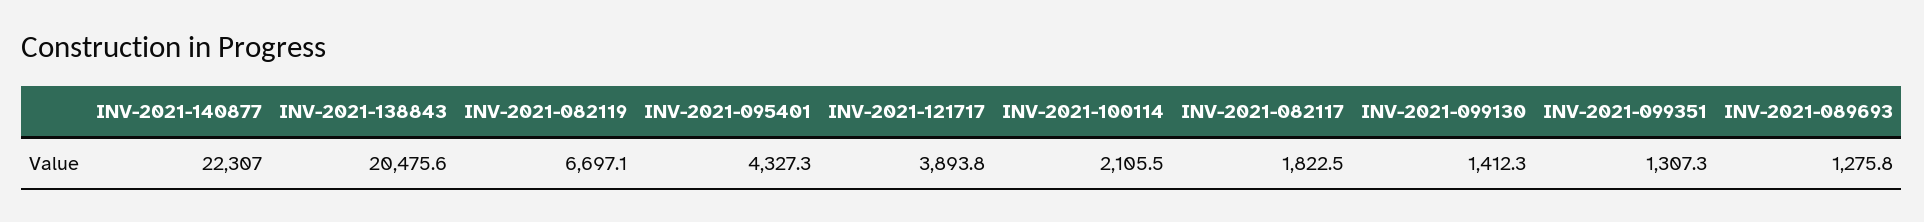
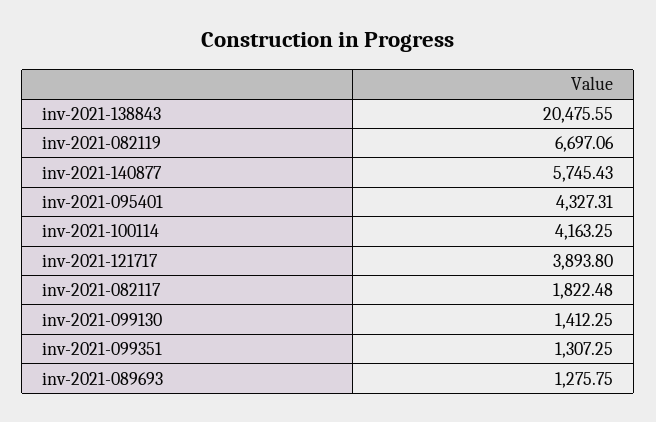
  {
-   "INV-2021-140877": 22307,
+   "INV-2021-140877": 5745.43,
    "INV-2021-138843": 20475.55,
    "INV-2021-082119": 6697.06,
    "INV-2021-095401": 4327.31,
    "INV-2021-121717": 3893.8,
-   "INV-2021-100114": 2105.5,
+   "INV-2021-100114": 4163.25,
    "INV-2021-082117": 1822.48,
    "INV-2021-099130": 1412.25,
    "INV-2021-099351": 1307.25,
    "INV-2021-089693": 1275.75
  }

